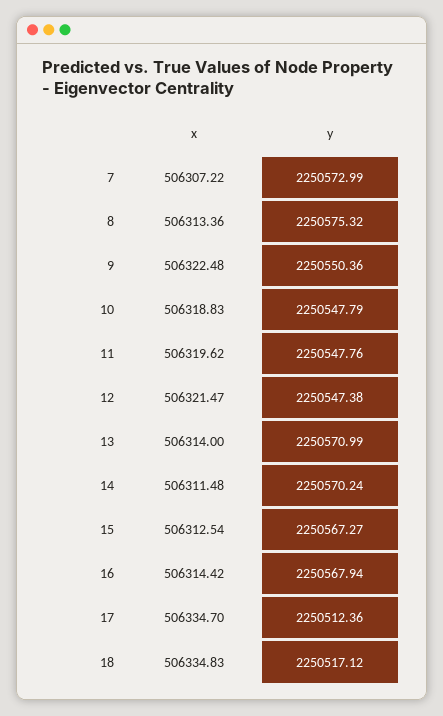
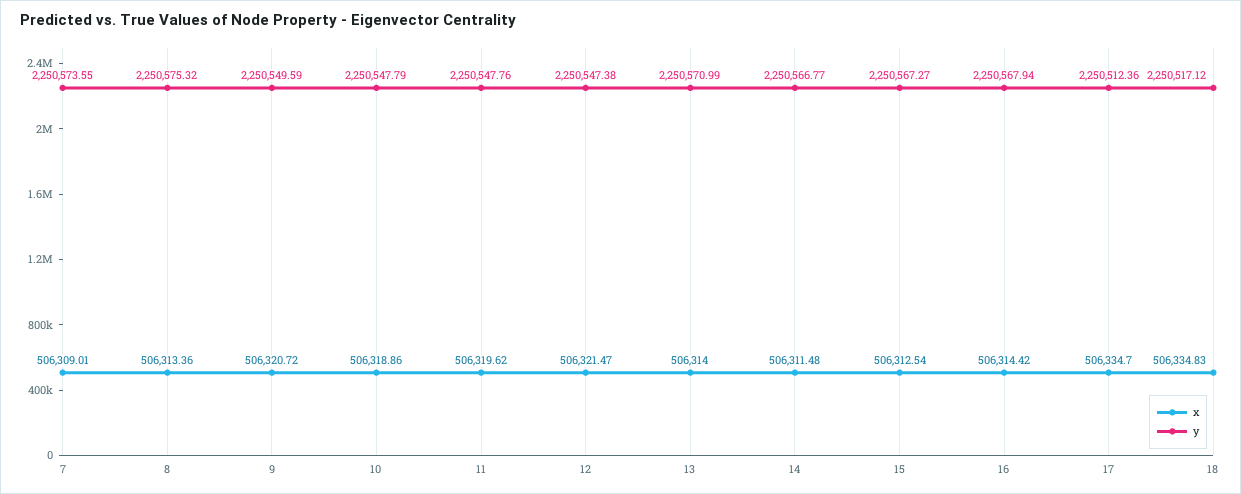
  {
    "x": {
-     "7": 506307.22,
+     "7": 506309.01,
      "8": 506313.36,
-     "9": 506322.48,
+     "9": 506320.72,
-     "10": 506318.83,
+     "10": 506318.86,
      "11": 506319.62,
      "12": 506321.47,
      "13": 506314,
      "14": 506311.48,
      "15": 506312.54,
      "16": 506314.42,
      "17": 506334.7,
      "18": 506334.83
    },
    "y": {
-     "7": 2250572.99,
+     "7": 2250573.55,
      "8": 2250575.32,
-     "9": 2250550.36,
+     "9": 2250549.59,
      "10": 2250547.79,
      "11": 2250547.76,
      "12": 2250547.38,
      "13": 2250570.99,
-     "14": 2250570.24,
+     "14": 2250566.77,
      "15": 2250567.27,
      "16": 2250567.94,
      "17": 2250512.36,
      "18": 2250517.12
    }
  }

